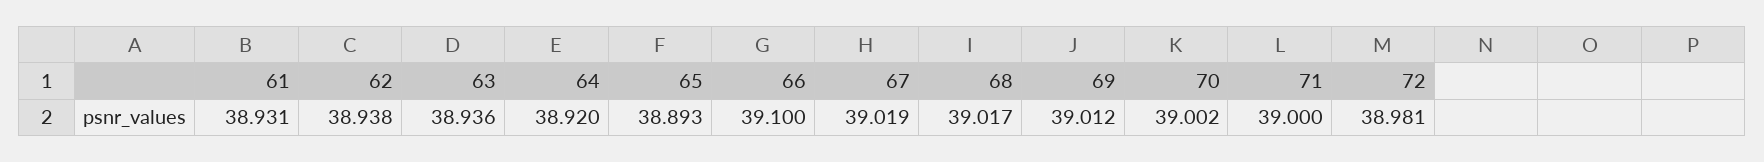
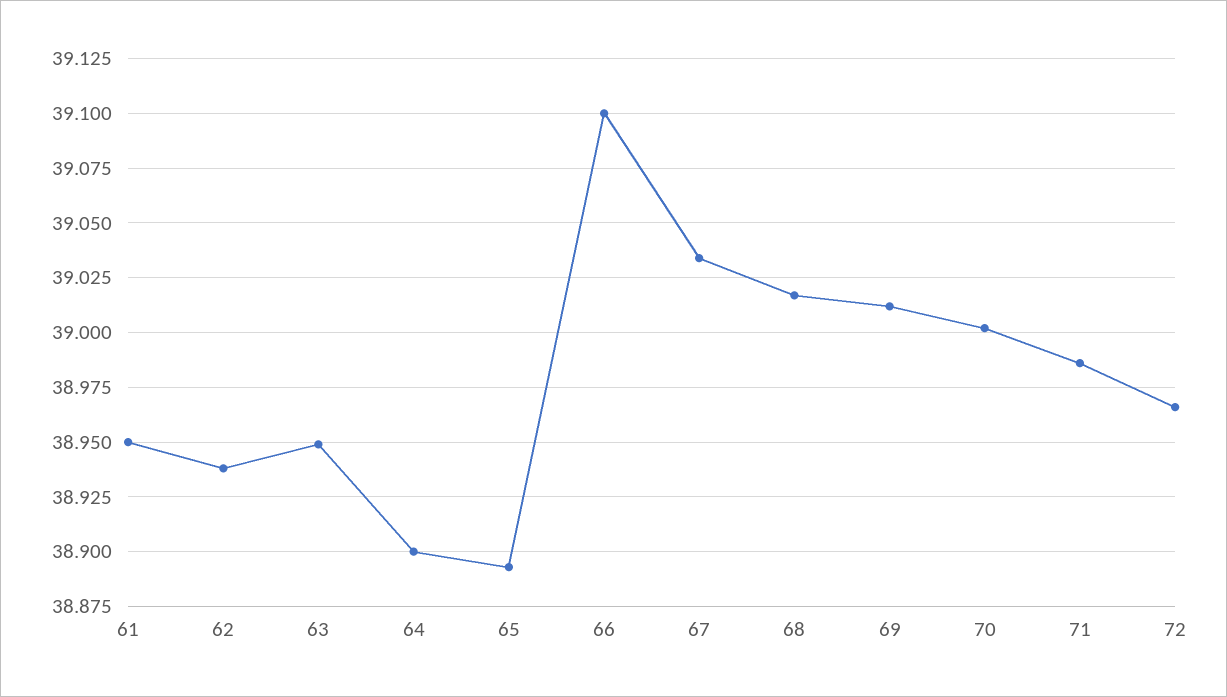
  {
-   "61": 38.931,
+   "61": 38.95,
    "62": 38.938,
-   "63": 38.936,
+   "63": 38.95,
-   "64": 38.92,
+   "64": 38.9,
    "65": 38.893,
    "66": 39.1,
-   "67": 39.019,
+   "67": 39.035,
    "68": 39.017,
    "69": 39.012,
    "70": 39.002,
-   "71": 39,
+   "71": 38.985,
-   "72": 38.981
+   "72": 38.965
  }

